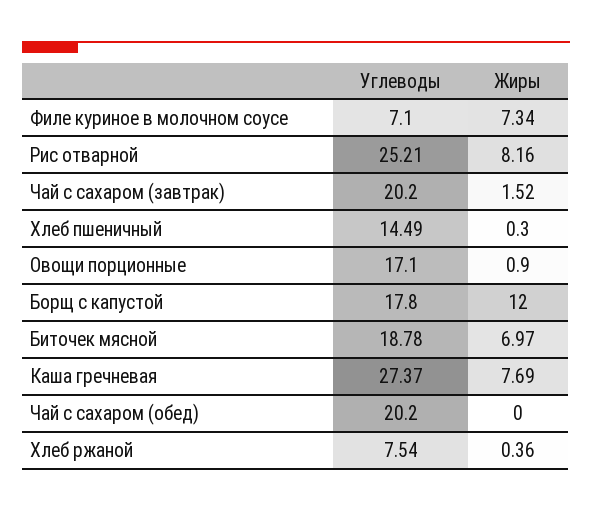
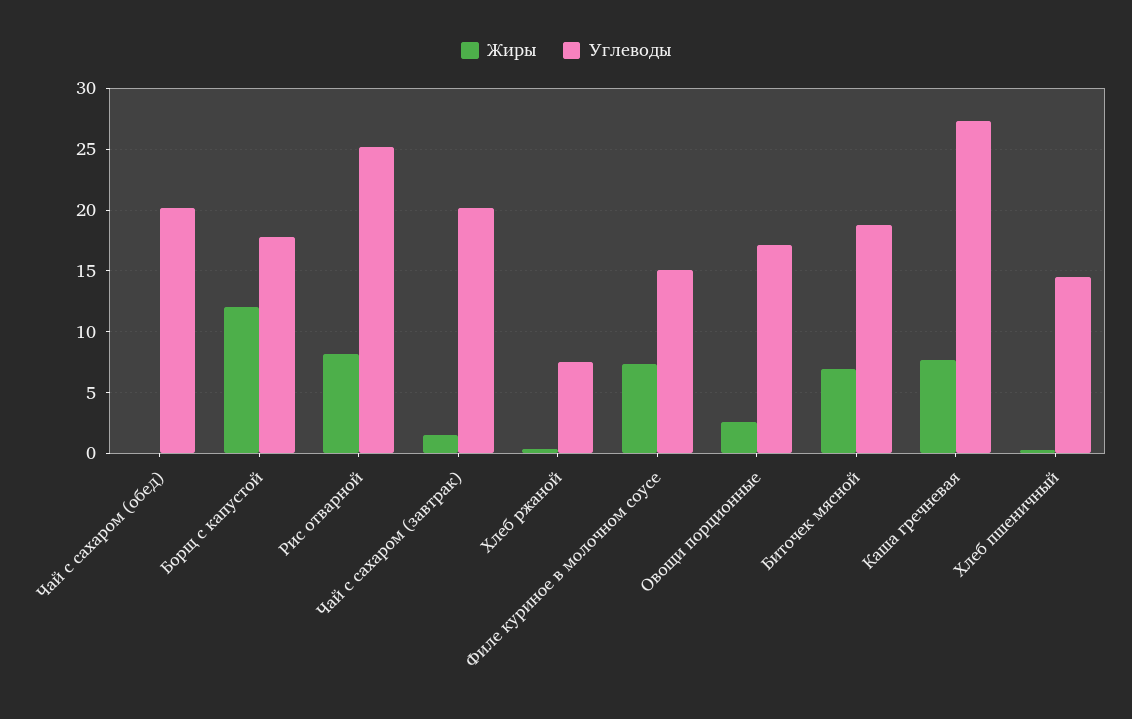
  {
    "Углеводы": {
-     "Филе куриное в молочном соусе": 7.1,
+     "Филе куриное в молочном соусе": 15,
      "Рис отварной": 25.21,
      "Чай с сахаром (завтрак)": 20.2,
      "Хлеб пшеничный": 14.49,
      "Овощи порционные": 17.1,
      "Борщ с капустой": 17.8,
      "Биточек мясной": 18.78,
      "Каша гречневая": 27.37,
      "Чай с сахаром (обед)": 20.2,
      "Хлеб ржаной": 7.54
    },
    "Жиры": {
      "Филе куриное в молочном соусе": 7.34,
      "Рис отварной": 8.16,
      "Чай с сахаром (завтрак)": 1.52,
      "Хлеб пшеничный": 0.3,
-     "Овощи порционные": 0.9,
+     "Овощи порционные": 2.5,
      "Борщ с капустой": 12,
      "Биточек мясной": 6.97,
      "Каша гречневая": 7.69,
      "Чай с сахаром (обед)": 0,
      "Хлеб ржаной": 0.36
    }
  }

